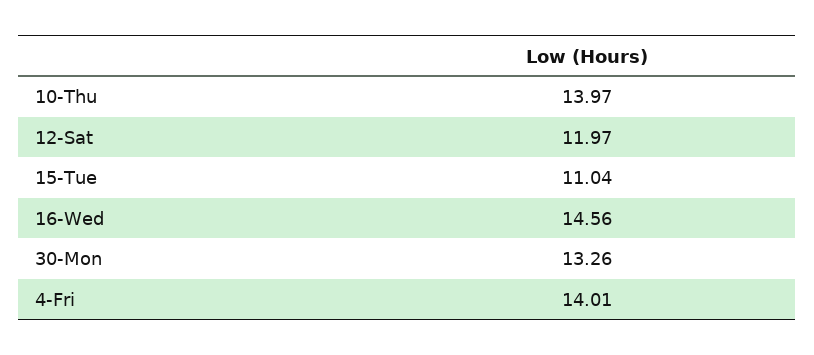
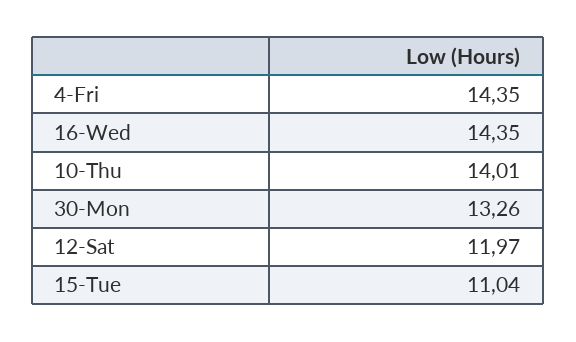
  {
-   "10-Thu": 13.97,
+   "10-Thu": 14.01,
    "12-Sat": 11.97,
    "15-Tue": 11.04,
-   "16-Wed": 14.56,
+   "16-Wed": 14.35,
    "30-Mon": 13.26,
-   "4-Fri": 14.01
+   "4-Fri": 14.35
  }

